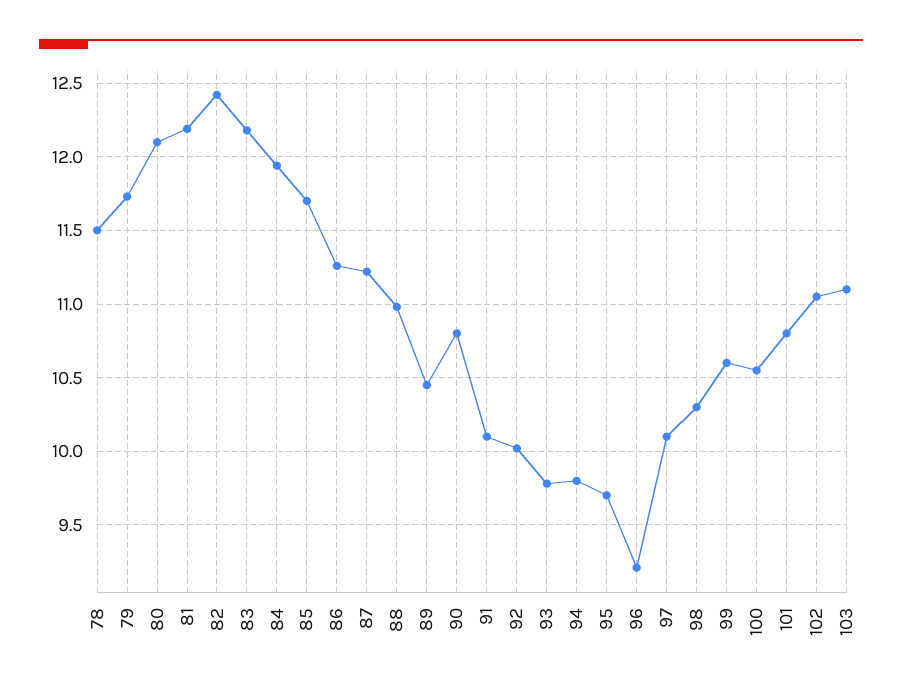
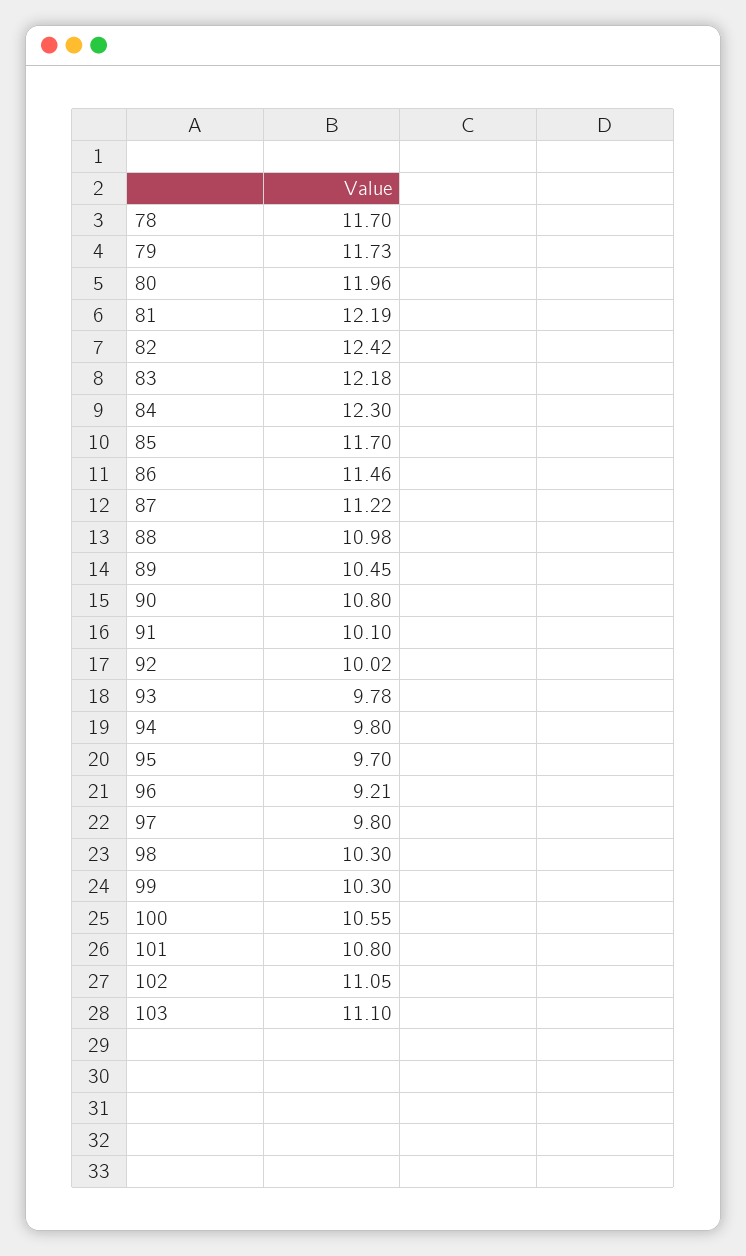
  {
-   "78": 11.5,
+   "78": 11.7,
    "79": 11.73,
-   "80": 12.1,
+   "80": 11.96,
    "81": 12.19,
    "82": 12.42,
    "83": 12.18,
-   "84": 11.95,
+   "84": 12.3,
    "85": 11.7,
-   "86": 11.25,
+   "86": 11.46,
    "87": 11.22,
    "88": 10.98,
    "89": 10.45,
    "90": 10.8,
    "91": 10.1,
    "92": 10.02,
    "93": 9.78,
    "94": 9.8,
    "95": 9.7,
    "96": 9.21,
-   "97": 10.1,
+   "97": 9.8,
    "98": 10.3,
-   "99": 10.6,
+   "99": 10.3,
    "100": 10.55,
    "101": 10.8,
    "102": 11.05,
    "103": 11.1
  }

